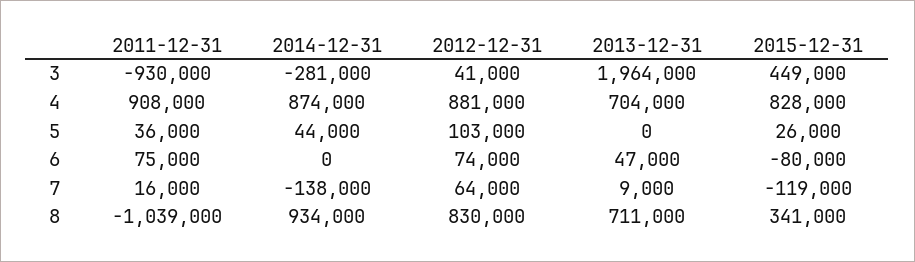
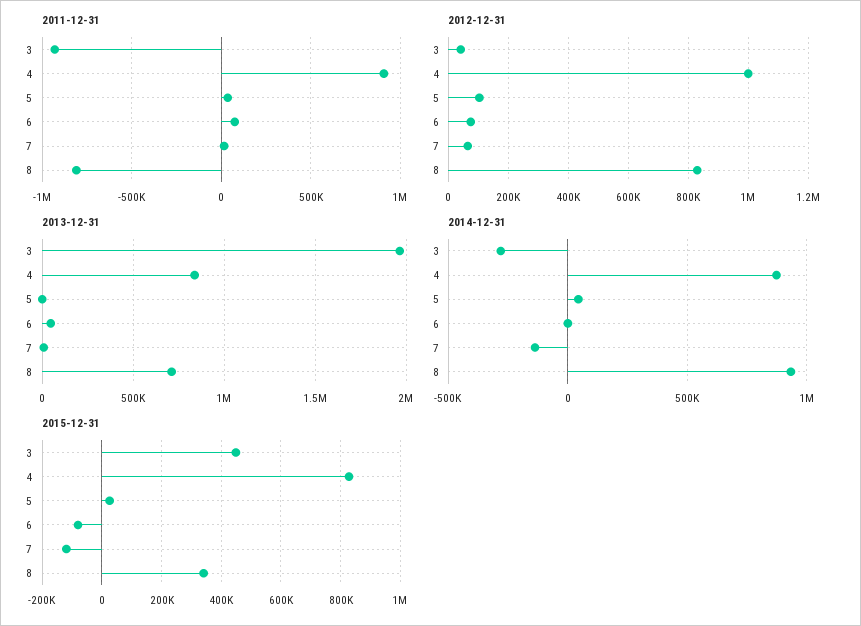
  {
    "2011-12-31": {
      "3": -930000,
      "4": 908000,
      "5": 36000,
      "6": 75000,
      "7": 16000,
-     "8": -1039000
+     "8": -800000
    },
    "2014-12-31": {
      "3": -281000,
      "4": 874000,
      "5": 44000,
      "6": 0,
      "7": -138000,
      "8": 934000
    },
    "2012-12-31": {
      "3": 41000,
-     "4": 881000,
+     "4": 1000000,
      "5": 103000,
      "6": 74000,
      "7": 64000,
      "8": 830000
    },
    "2013-12-31": {
      "3": 1964000,
-     "4": 704000,
+     "4": 850000,
      "5": 0,
      "6": 47000,
      "7": 9000,
      "8": 711000
    },
    "2015-12-31": {
      "3": 449000,
      "4": 828000,
      "5": 26000,
      "6": -80000,
      "7": -119000,
      "8": 341000
    }
  }

